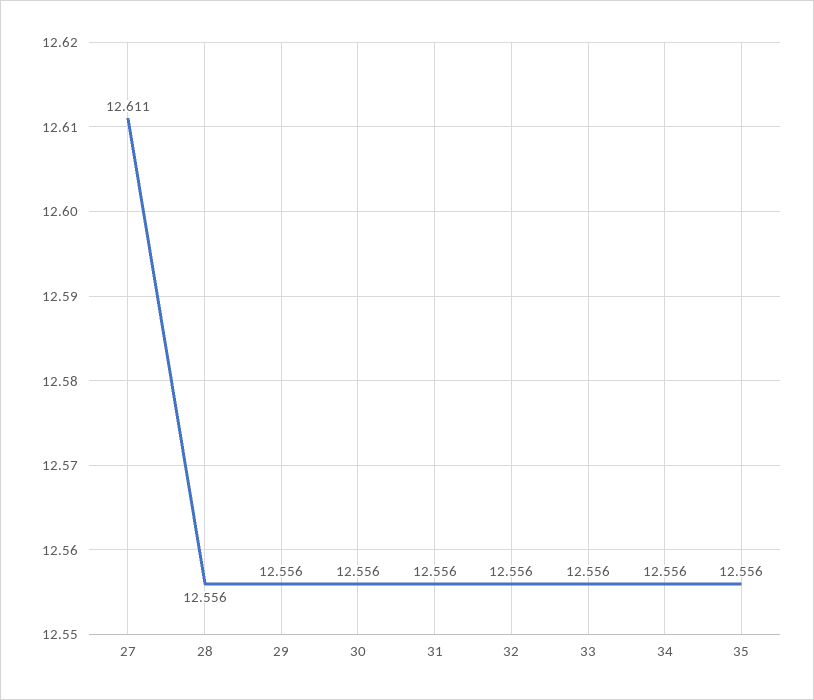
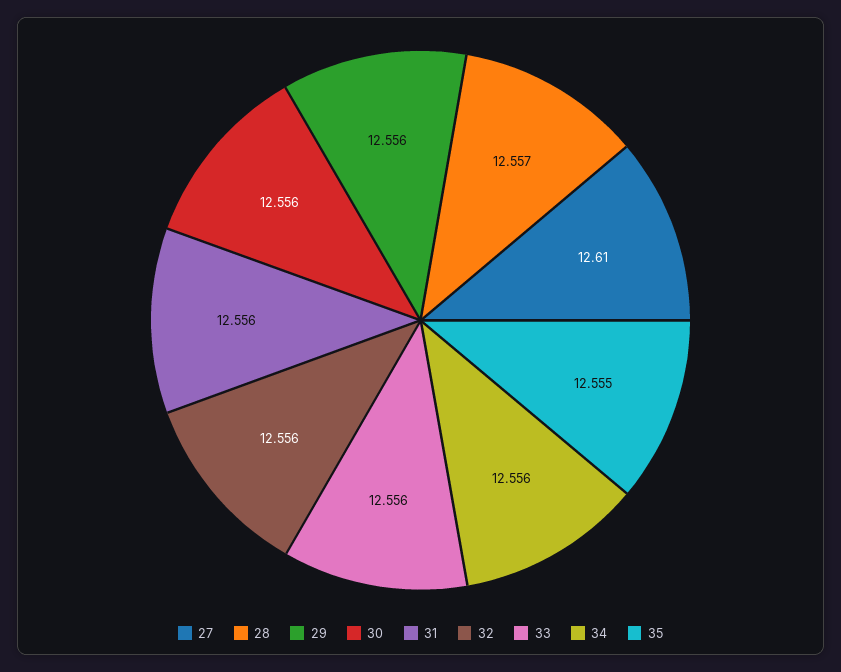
  {
-   "27": 12.611,
+   "27": 12.61,
-   "28": 12.556,
+   "28": 12.557,
    "29": 12.556,
    "30": 12.556,
    "31": 12.556,
    "32": 12.556,
    "33": 12.556,
    "34": 12.556,
-   "35": 12.556
+   "35": 12.555
  }

